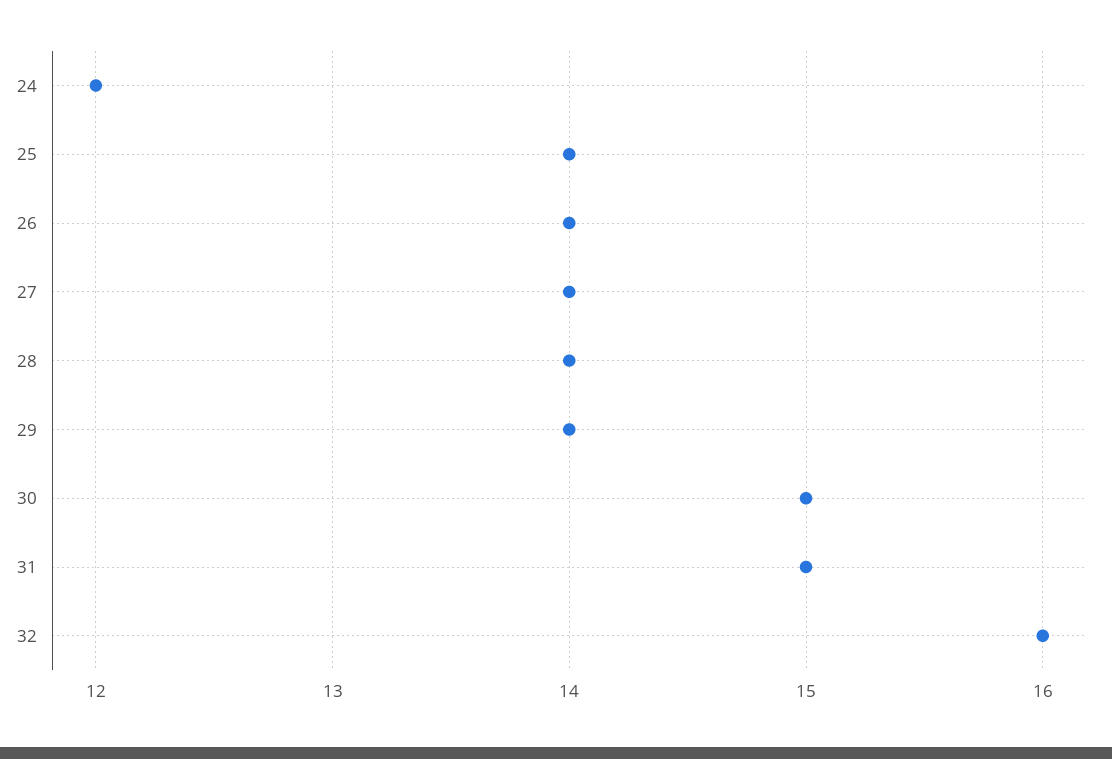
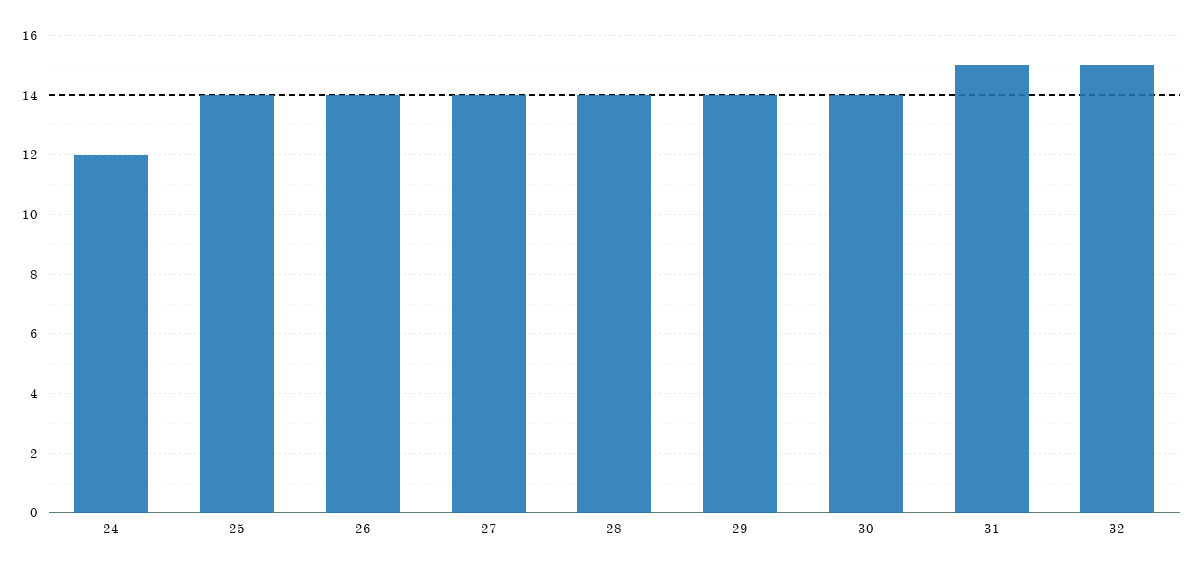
  {
    "24": 12,
    "25": 14,
    "26": 14,
    "27": 14,
    "28": 14,
    "29": 14,
-   "30": 15,
+   "30": 14,
    "31": 15,
-   "32": 16
+   "32": 15
  }

